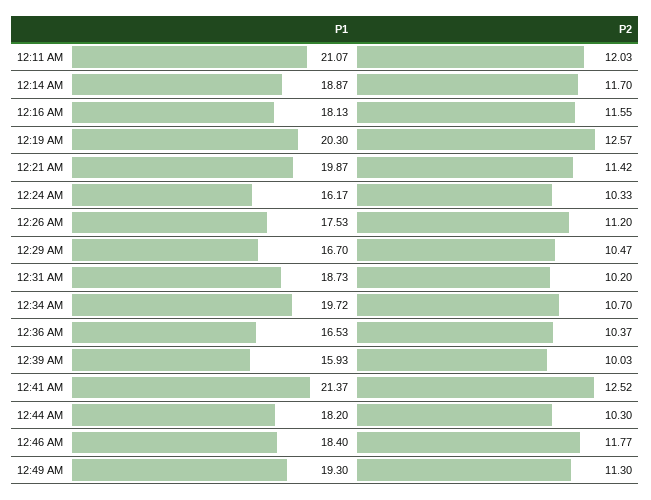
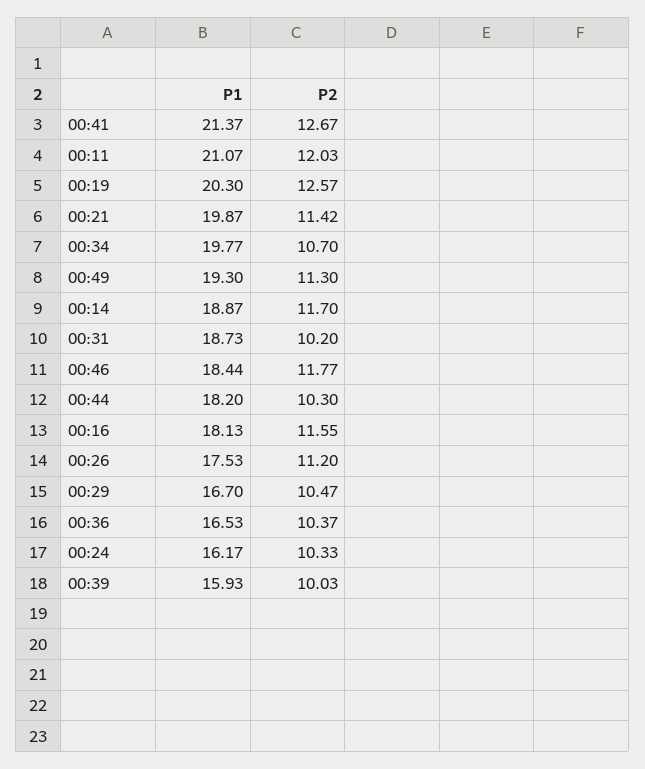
  {
    "P1": {
      "12:11 AM": 21.07,
      "12:14 AM": 18.87,
      "12:16 AM": 18.13,
      "12:19 AM": 20.3,
      "12:21 AM": 19.87,
      "12:24 AM": 16.17,
      "12:26 AM": 17.53,
      "12:29 AM": 16.7,
      "12:31 AM": 18.73,
-     "12:34 AM": 19.72,
+     "12:34 AM": 19.77,
      "12:36 AM": 16.53,
      "12:39 AM": 15.93,
      "12:41 AM": 21.37,
      "12:44 AM": 18.2,
-     "12:46 AM": 18.4,
+     "12:46 AM": 18.44,
      "12:49 AM": 19.3
    },
    "P2": {
      "12:11 AM": 12.03,
      "12:14 AM": 11.7,
      "12:16 AM": 11.55,
      "12:19 AM": 12.57,
      "12:21 AM": 11.42,
      "12:24 AM": 10.33,
      "12:26 AM": 11.2,
      "12:29 AM": 10.47,
      "12:31 AM": 10.2,
      "12:34 AM": 10.7,
      "12:36 AM": 10.37,
      "12:39 AM": 10.03,
-     "12:41 AM": 12.52,
+     "12:41 AM": 12.67,
      "12:44 AM": 10.3,
      "12:46 AM": 11.77,
      "12:49 AM": 11.3
    }
  }

